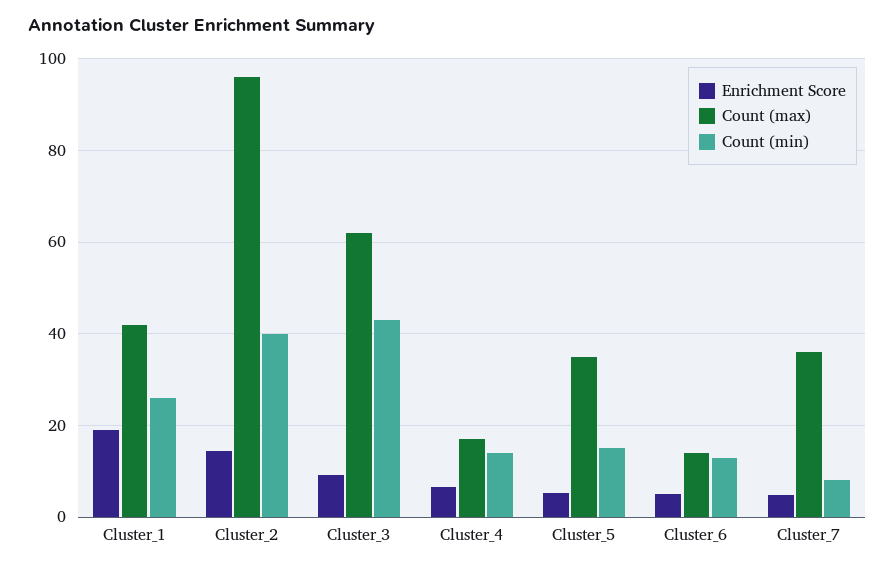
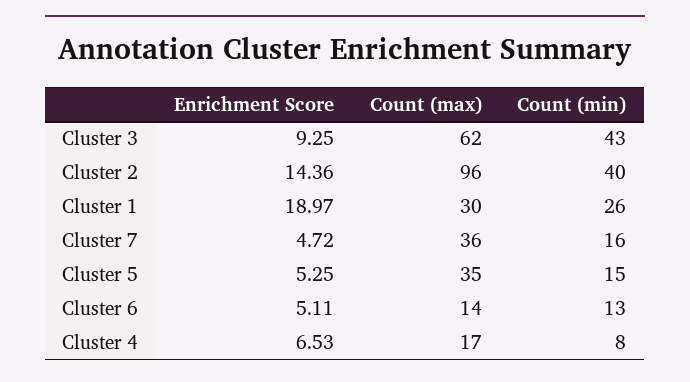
  {
    "Enrichment Score": {
      "Cluster_1": 18.97,
      "Cluster_2": 14.36,
      "Cluster_3": 9.25,
      "Cluster_4": 6.53,
      "Cluster_5": 5.25,
      "Cluster_6": 5.11,
      "Cluster_7": 4.72
    },
    "Count (max)": {
-     "Cluster_1": 42,
+     "Cluster_1": 30,
      "Cluster_2": 96,
      "Cluster_3": 62,
      "Cluster_4": 17,
      "Cluster_5": 35,
      "Cluster_6": 14,
      "Cluster_7": 36
    },
    "Count (min)": {
      "Cluster_1": 26,
      "Cluster_2": 40,
      "Cluster_3": 43,
-     "Cluster_4": 14,
+     "Cluster_4": 8,
      "Cluster_5": 15,
      "Cluster_6": 13,
-     "Cluster_7": 8
+     "Cluster_7": 16
    }
  }

